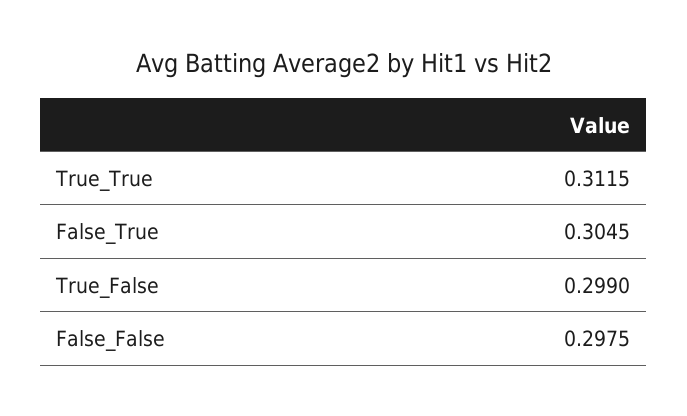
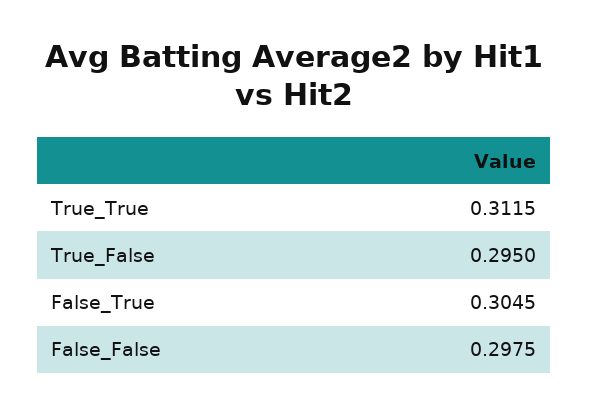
  {
    "True_True": 0.3115,
    "False_True": 0.3045,
-   "True_False": 0.299,
+   "True_False": 0.295,
    "False_False": 0.2975
  }

